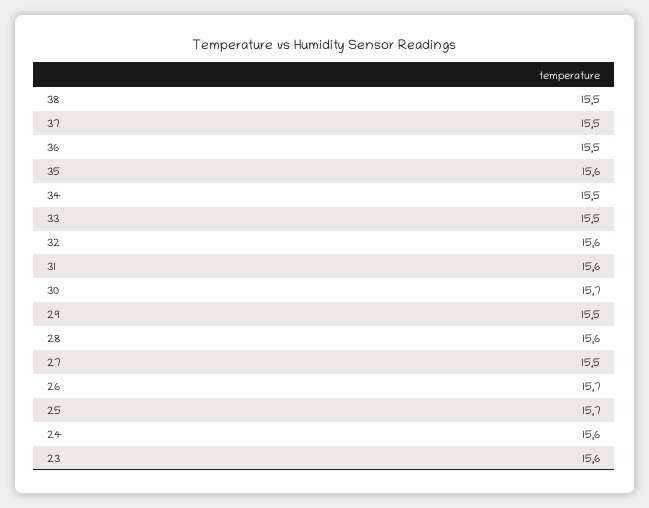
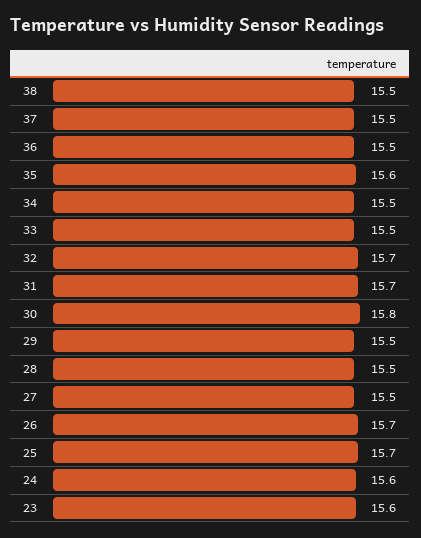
  {
    "38": 15.5,
    "37": 15.5,
    "36": 15.5,
    "35": 15.6,
    "34": 15.5,
    "33": 15.5,
-   "32": 15.6,
+   "32": 15.7,
-   "31": 15.6,
+   "31": 15.7,
-   "30": 15.7,
+   "30": 15.8,
    "29": 15.5,
-   "28": 15.6,
+   "28": 15.5,
    "27": 15.5,
    "26": 15.7,
    "25": 15.7,
    "24": 15.6,
    "23": 15.6
  }

